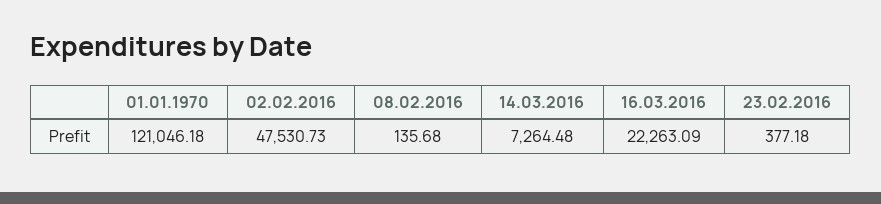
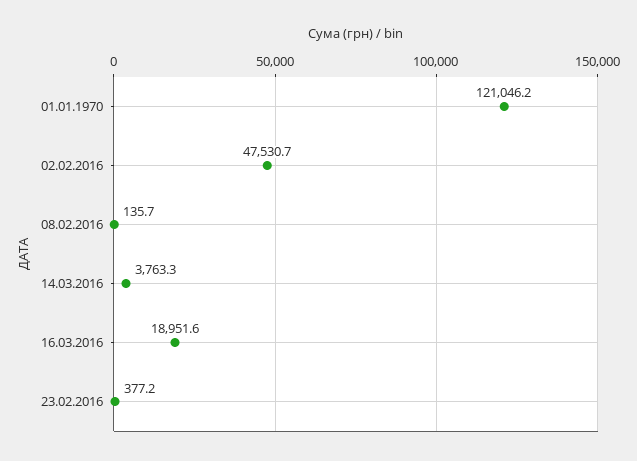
  {
    "01.01.1970": 121046.18,
    "02.02.2016": 47530.73,
    "08.02.2016": 135.68,
-   "14.03.2016": 7264.48,
+   "14.03.2016": 3763.3,
-   "16.03.2016": 22263.09,
+   "16.03.2016": 18951.6,
    "23.02.2016": 377.18
  }

